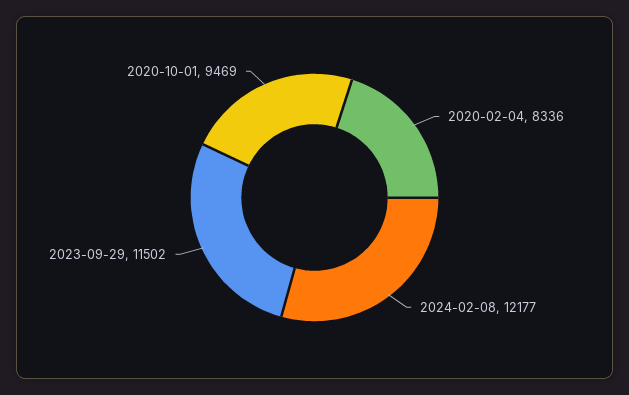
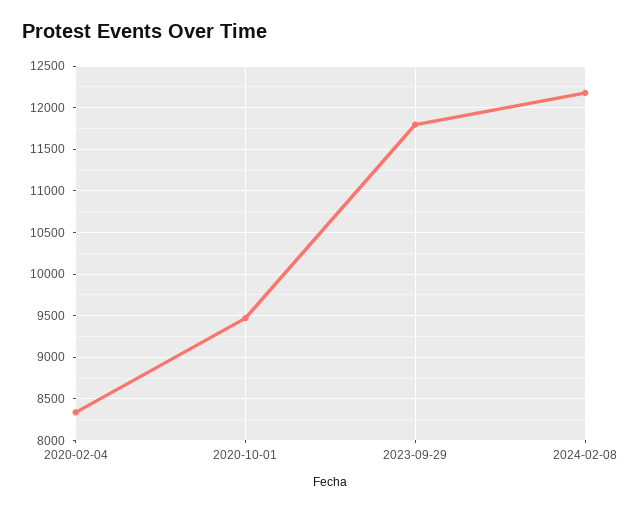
  {
    "2020-02-04": 8336,
    "2024-02-08": 12177,
-   "2023-09-29": 11502,
+   "2023-09-29": 11800,
    "2020-10-01": 9469
  }

